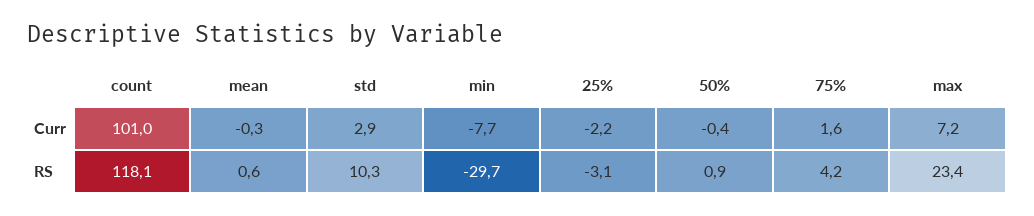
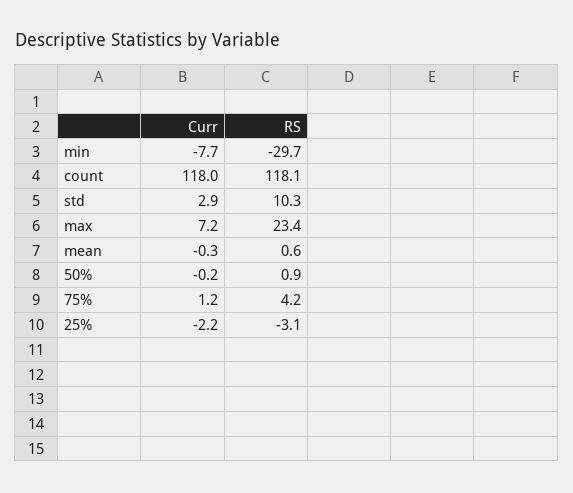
  {
    "count": {
-     "Curr": 101,
+     "Curr": 118,
      "RS": 118.1
    },
    "mean": {
      "Curr": -0.3,
      "RS": 0.6
    },
    "std": {
      "Curr": 2.9,
      "RS": 10.3
    },
    "min": {
      "Curr": -7.7,
      "RS": -29.7
    },
    "25%": {
      "Curr": -2.2,
      "RS": -3.1
    },
    "50%": {
-     "Curr": -0.4,
+     "Curr": -0.2,
      "RS": 0.9
    },
    "75%": {
-     "Curr": 1.6,
+     "Curr": 1.2,
      "RS": 4.2
    },
    "max": {
      "Curr": 7.2,
      "RS": 23.4
    }
  }

